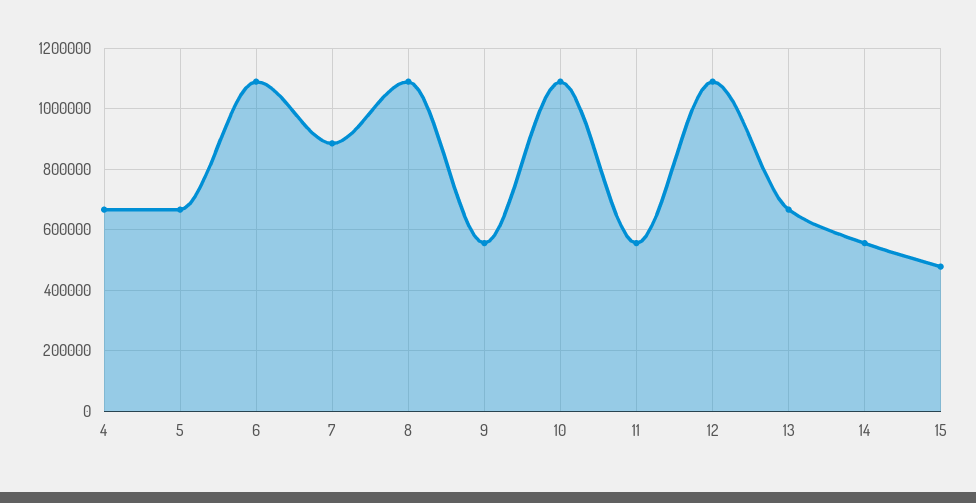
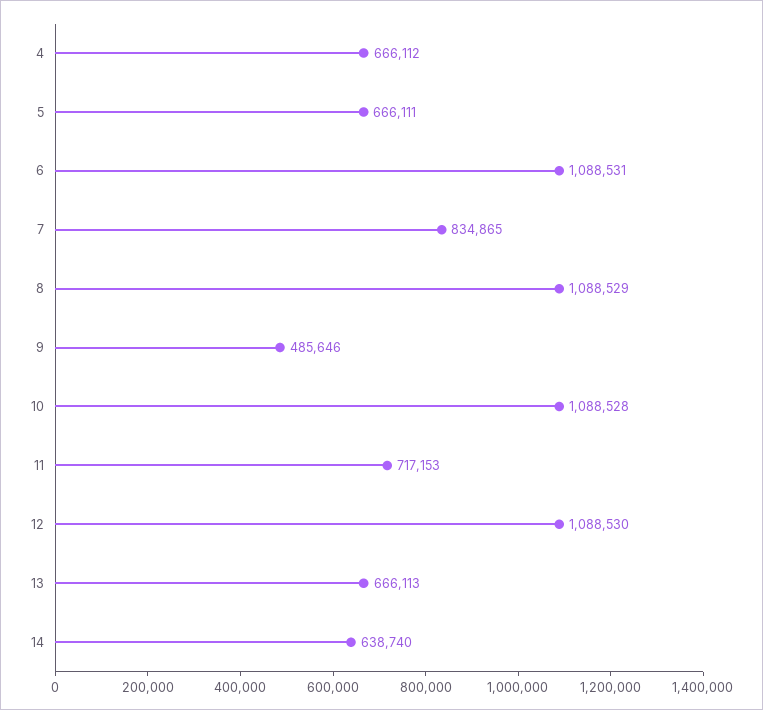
  {
    "4": 666112,
    "5": 666111,
    "6": 1088531,
-   "7": 880000,
+   "7": 834865,
    "8": 1088529,
-   "9": 560000,
+   "9": 485646,
    "10": 1088528,
-   "11": 560000,
+   "11": 717153,
    "12": 1088530,
    "13": 666113,
-   "14": 560000,
+   "14": 638740
-   "15": 480000
  }

